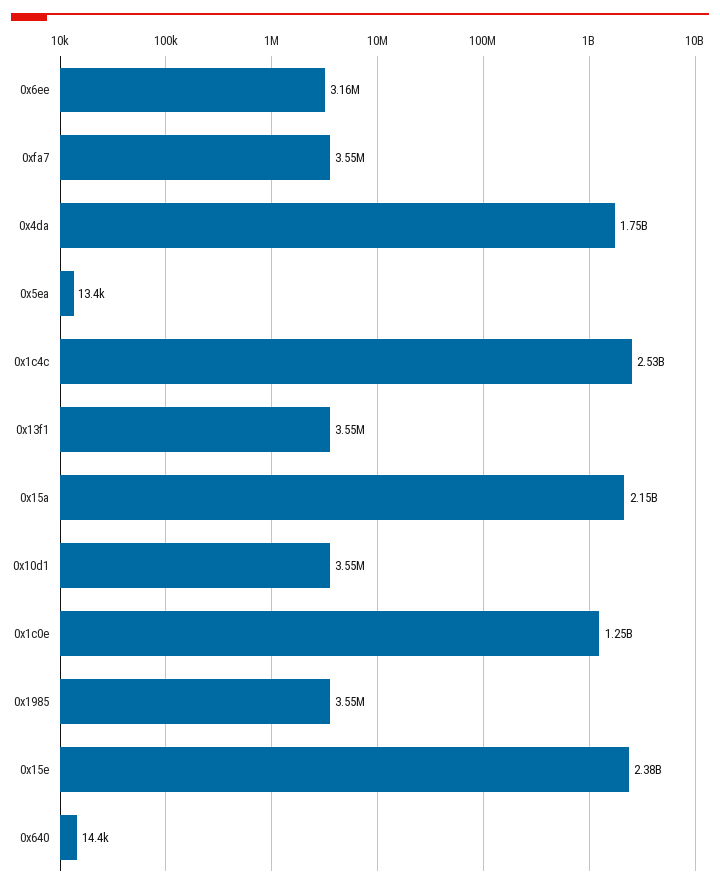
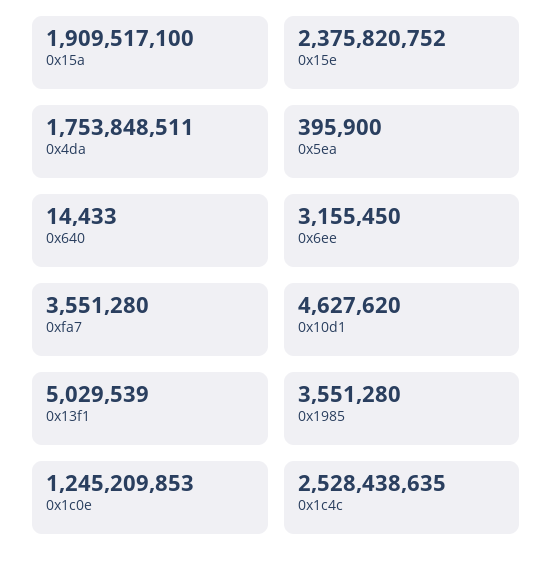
  {
    "0x6ee": 3155450,
    "0xfa7": 3551280,
    "0x4da": 1753848511,
-   "0x5ea": 13400,
+   "0x5ea": 395900,
    "0x1c4c": 2528438635,
-   "0x13f1": 3550000,
+   "0x13f1": 5029539,
-   "0x15a": 2150000000,
+   "0x15a": 1909517100,
-   "0x10d1": 3550000,
+   "0x10d1": 4627620,
    "0x1c0e": 1245209853,
    "0x1985": 3551280,
    "0x15e": 2375820752,
    "0x640": 14433
  }

